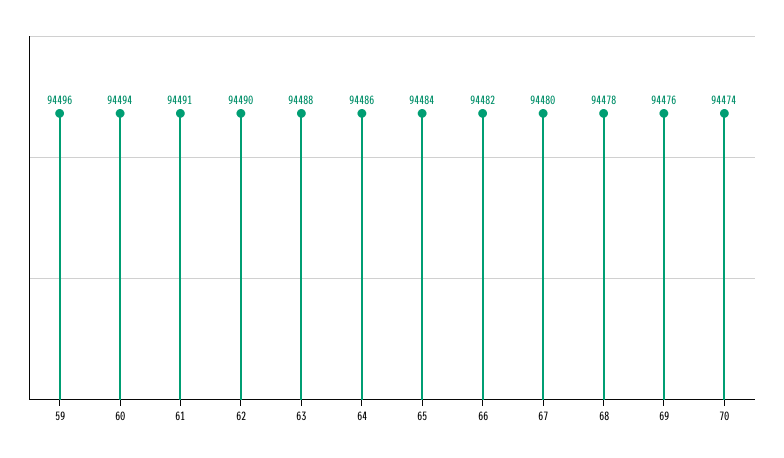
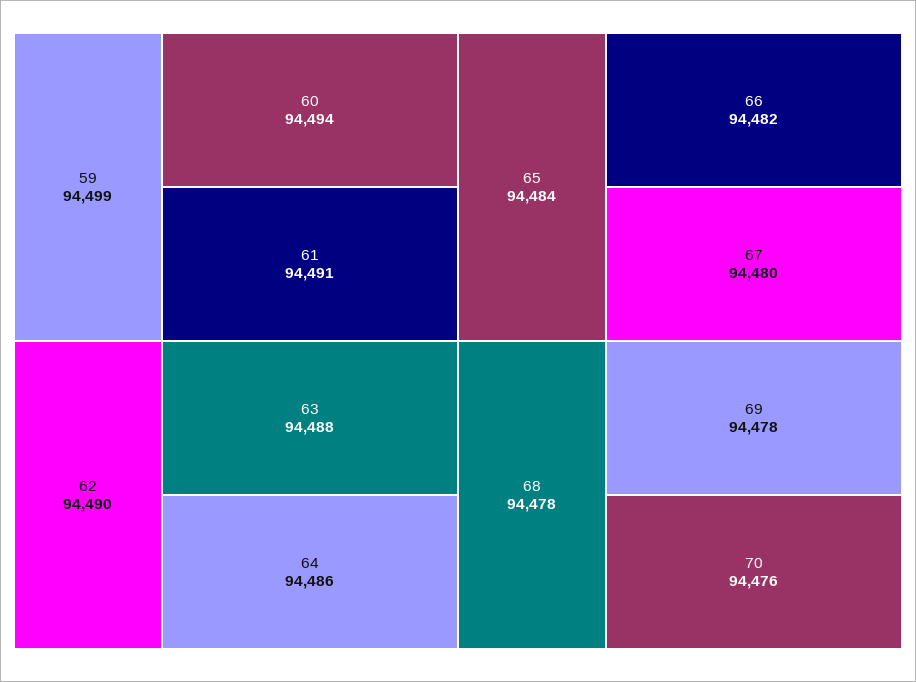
  {
-   "59": 94496,
+   "59": 94499,
    "60": 94494,
    "61": 94491,
    "62": 94490,
    "63": 94488,
    "64": 94486,
    "65": 94484,
    "66": 94482,
    "67": 94480,
    "68": 94478,
-   "69": 94476,
+   "69": 94478,
-   "70": 94474
+   "70": 94476
  }

